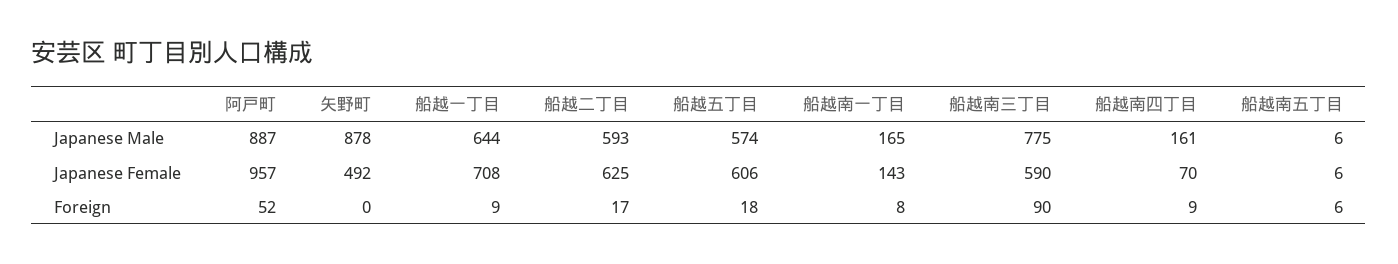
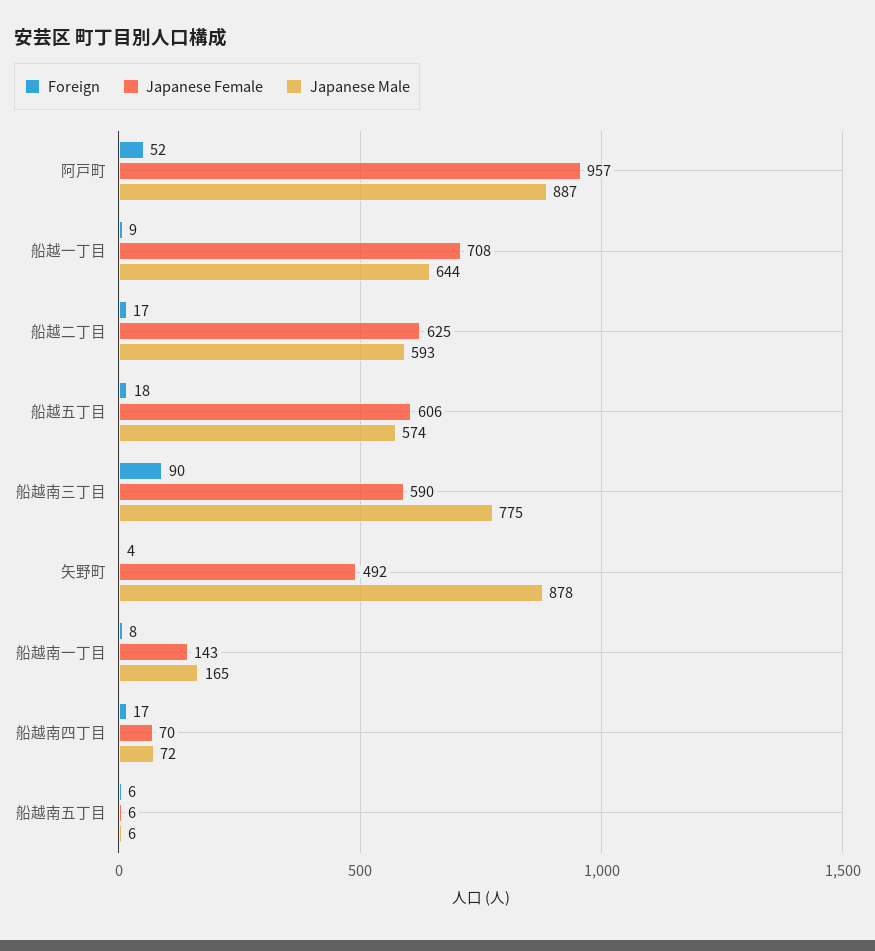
  {
    "Japanese Male": {
      "阿戸町": 887,
      "矢野町": 878,
      "船越一丁目": 644,
      "船越二丁目": 593,
      "船越五丁目": 574,
      "船越南一丁目": 165,
      "船越南三丁目": 775,
-     "船越南四丁目": 161,
+     "船越南四丁目": 72,
      "船越南五丁目": 6
    },
    "Japanese Female": {
      "阿戸町": 957,
      "矢野町": 492,
      "船越一丁目": 708,
      "船越二丁目": 625,
      "船越五丁目": 606,
      "船越南一丁目": 143,
      "船越南三丁目": 590,
      "船越南四丁目": 70,
      "船越南五丁目": 6
    },
    "Foreign": {
      "阿戸町": 52,
-     "矢野町": 0,
+     "矢野町": 4,
      "船越一丁目": 9,
      "船越二丁目": 17,
      "船越五丁目": 18,
      "船越南一丁目": 8,
      "船越南三丁目": 90,
-     "船越南四丁目": 9,
+     "船越南四丁目": 17,
      "船越南五丁目": 6
    }
  }

